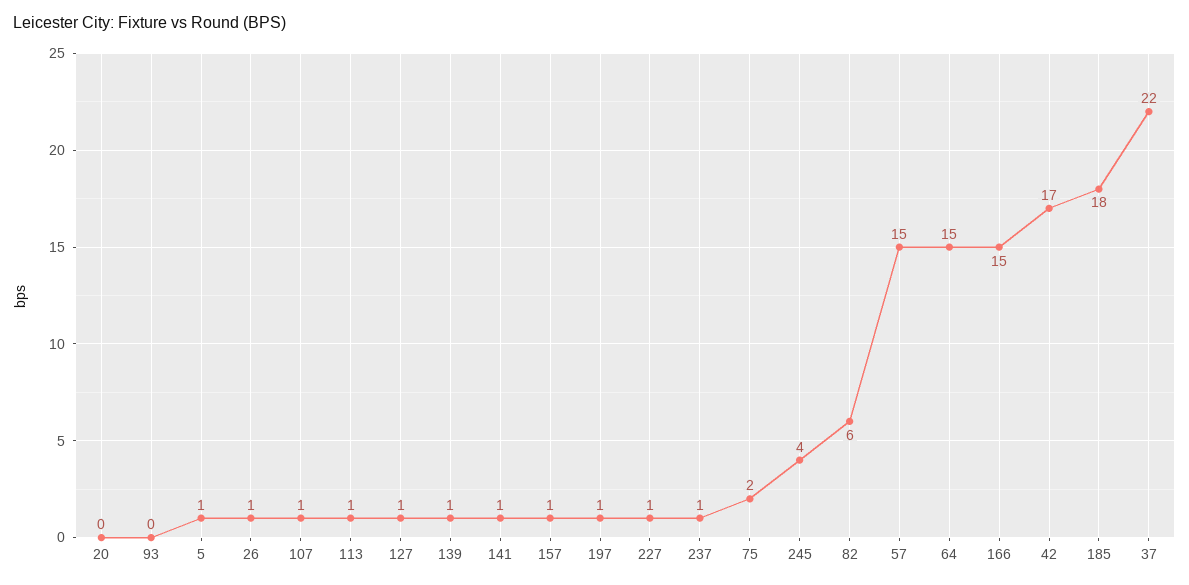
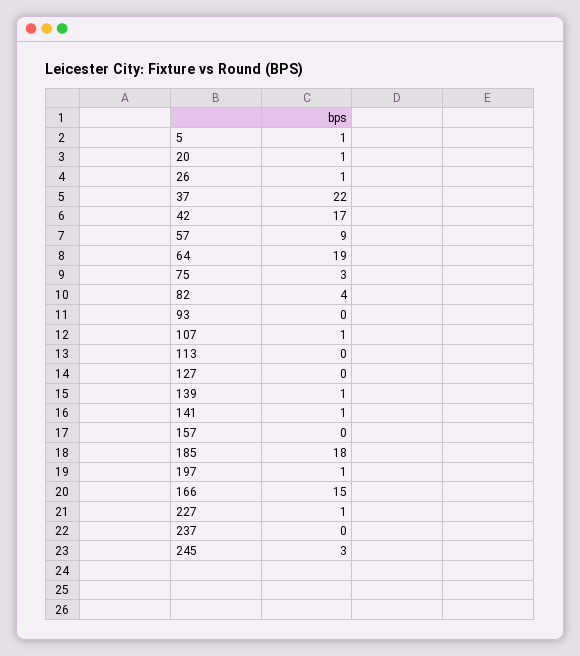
  {
-   "20": 0,
+   "20": 1,
    "93": 0,
    "5": 1,
    "26": 1,
    "107": 1,
-   "113": 1,
+   "113": 0,
-   "127": 1,
+   "127": 0,
    "139": 1,
    "141": 1,
-   "157": 1,
+   "157": 0,
    "197": 1,
    "227": 1,
-   "237": 1,
+   "237": 0,
-   "75": 2,
+   "75": 3,
-   "245": 4,
+   "245": 3,
-   "82": 6,
+   "82": 4,
-   "57": 15,
+   "57": 9,
-   "64": 15,
+   "64": 19,
    "166": 15,
    "42": 17,
    "185": 18,
    "37": 22
  }

